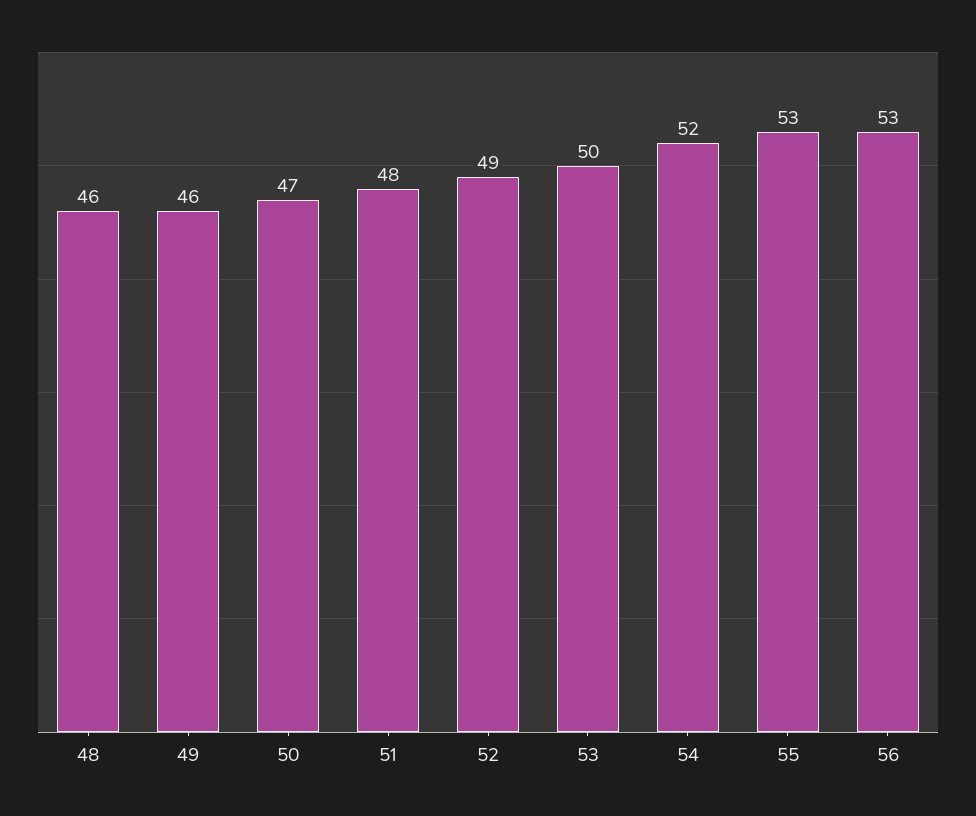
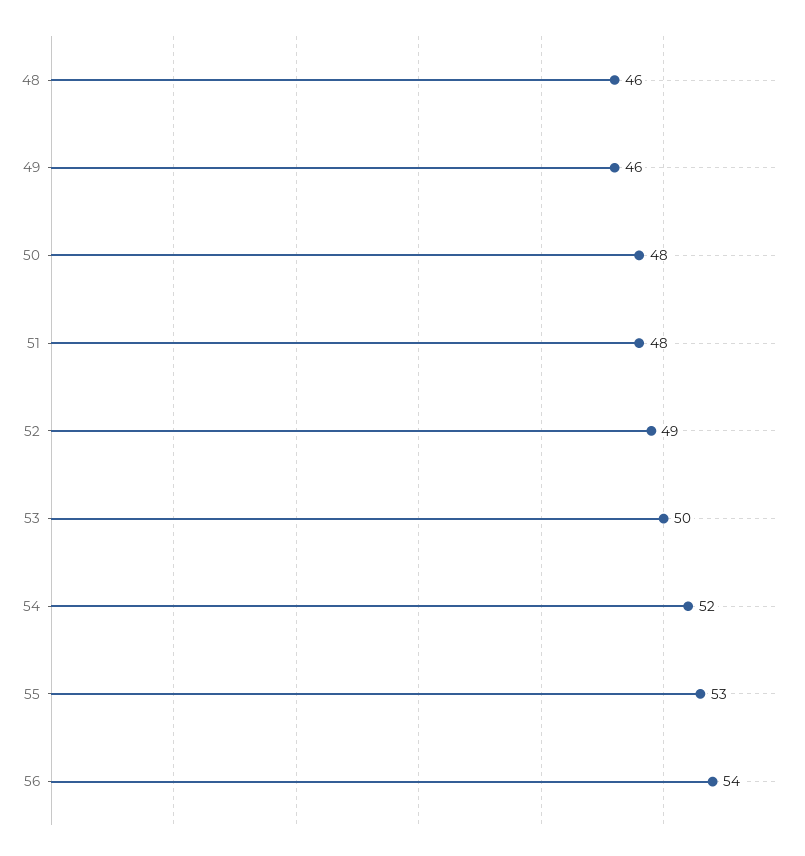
  {
    "48": 46,
    "49": 46,
-   "50": 47,
+   "50": 48,
    "51": 48,
    "52": 49,
    "53": 50,
    "54": 52,
    "55": 53,
-   "56": 53
+   "56": 54
  }

